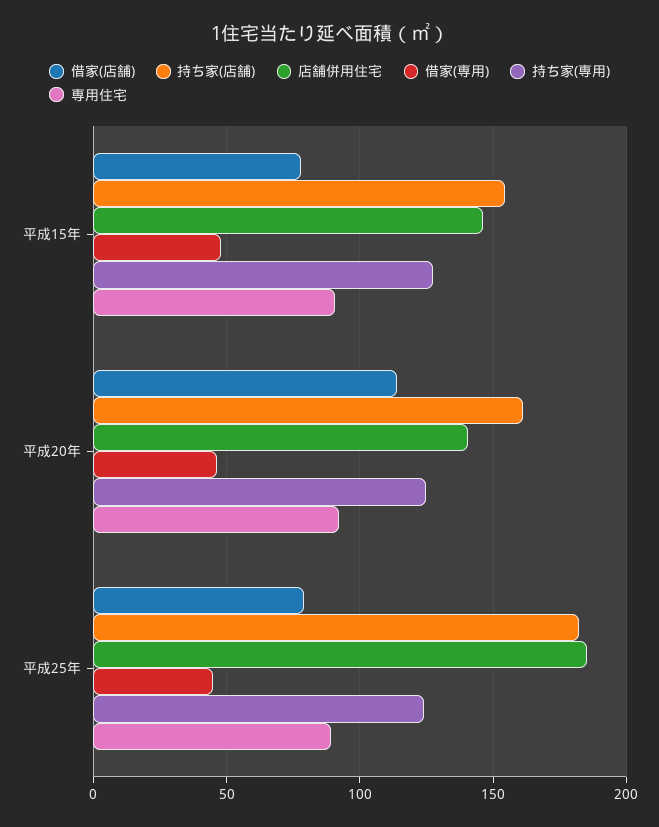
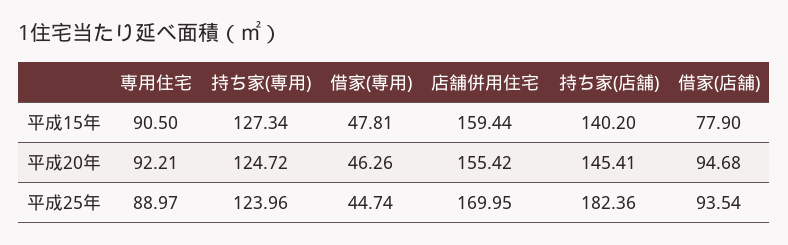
  {
    "借家(店舗)": {
      "平成15年": 77.9,
-     "平成20年": 115,
+     "平成20年": 94.68,
-     "平成25年": 80
+     "平成25年": 93.54
    },
    "持ち家(店舗)": {
-     "平成15年": 155,
+     "平成15年": 140.2,
-     "平成20年": 160,
+     "平成20年": 145.41,
      "平成25年": 182.36
    },
    "店舗併用住宅": {
-     "平成15年": 145,
+     "平成15年": 159.44,
-     "平成20年": 140,
+     "平成20年": 155.42,
-     "平成25年": 185
+     "平成25年": 169.95
    },
    "借家(専用)": {
      "平成15年": 47.81,
      "平成20年": 46.26,
      "平成25年": 44.74
    },
    "持ち家(専用)": {
      "平成15年": 127.34,
      "平成20年": 124.72,
      "平成25年": 123.96
    },
    "専用住宅": {
      "平成15年": 90.5,
      "平成20年": 92.21,
      "平成25年": 88.97
    }
  }

